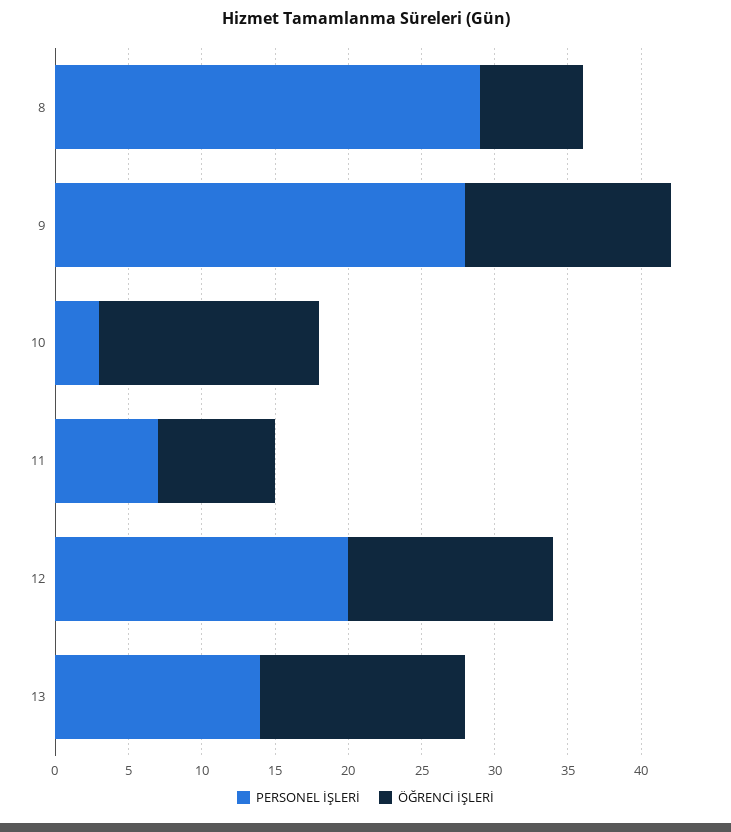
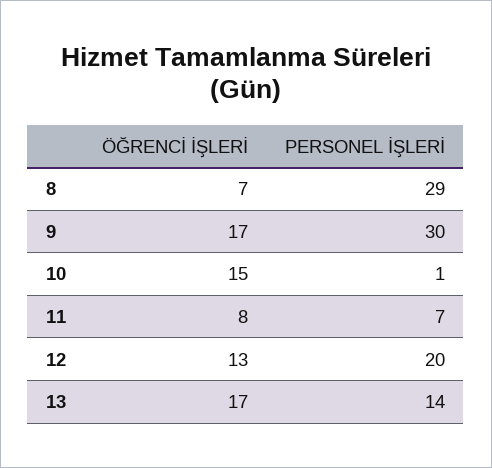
  {
    "PERSONEL İŞLERİ": {
      "8": 29,
-     "9": 28,
+     "9": 30,
-     "10": 3,
+     "10": 1,
      "11": 7,
      "12": 20,
      "13": 14
    },
    "ÖĞRENCİ İŞLERİ": {
      "8": 7,
-     "9": 14,
+     "9": 17,
      "10": 15,
      "11": 8,
-     "12": 14,
+     "12": 13,
-     "13": 14
+     "13": 17
    }
  }

